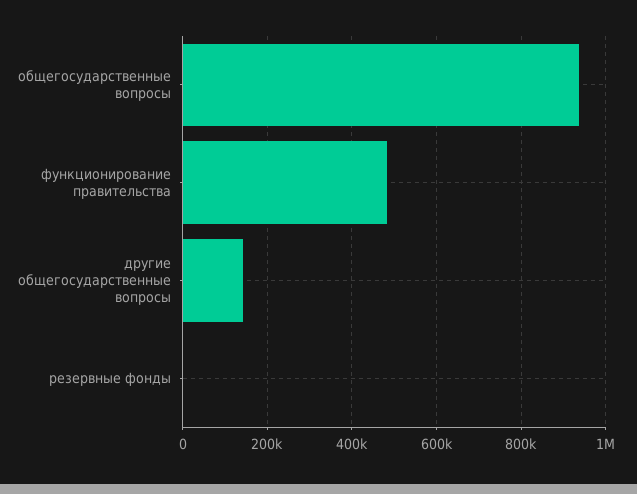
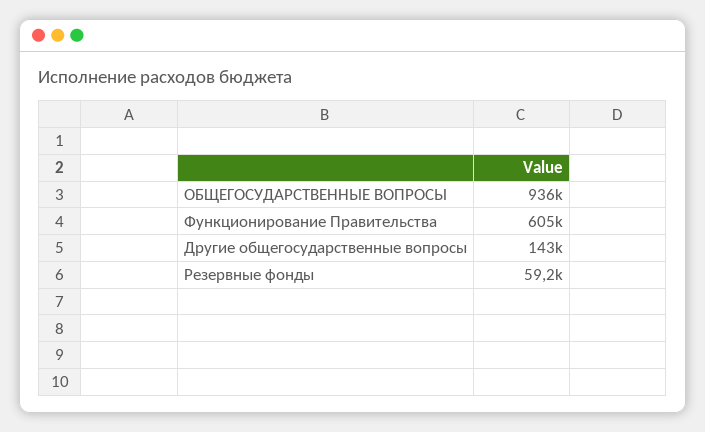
  {
    "общегосударственные вопросы": 936000,
-   "функционирование правительства": 480000,
+   "функционирование правительства": 605000,
    "другие общегосударственные вопросы": 143000,
-   "резервные фонды": 0
+   "резервные фонды": 59200
  }

